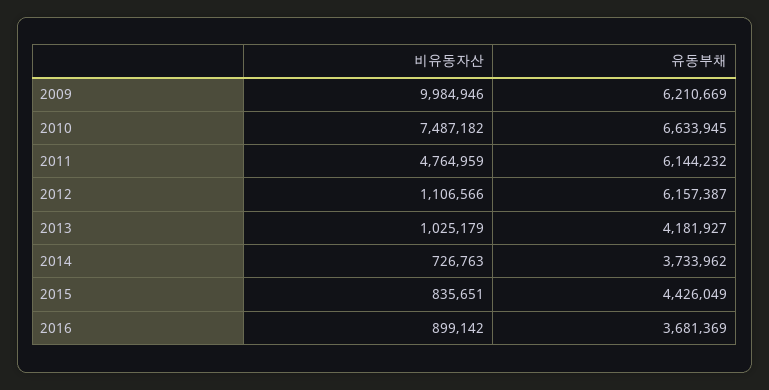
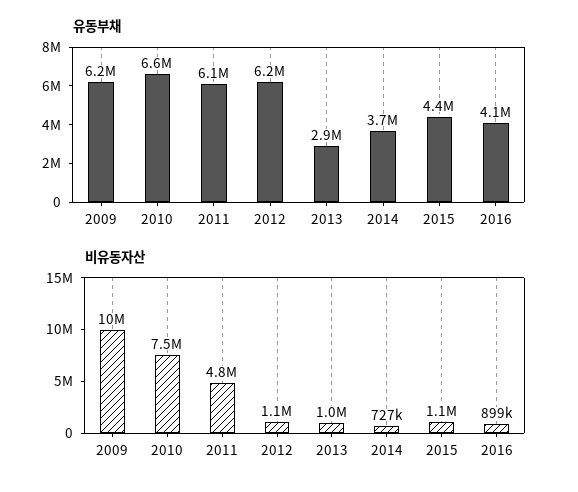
  {
    "비유동자산": {
      "2009": 9984946,
      "2010": 7487182,
      "2011": 4764959,
      "2012": 1106566,
      "2013": 1025179,
      "2014": 726763,
-     "2015": 835651,
+     "2015": 1100000,
      "2016": 899142
    },
    "유동부채": {
      "2009": 6210669,
      "2010": 6633945,
      "2011": 6144232,
      "2012": 6157387,
-     "2013": 4181927,
+     "2013": 2900000,
      "2014": 3733962,
      "2015": 4426049,
-     "2016": 3681369
+     "2016": 4100000
    }
  }

